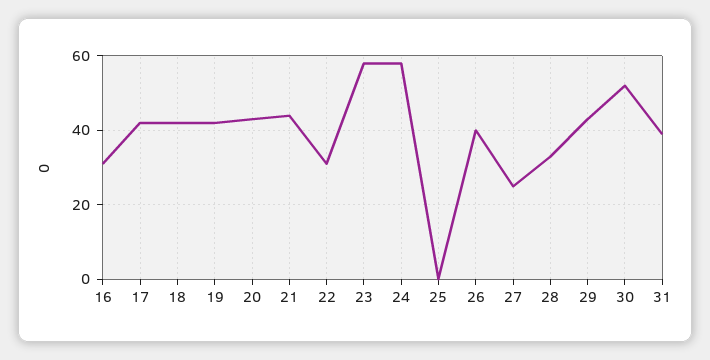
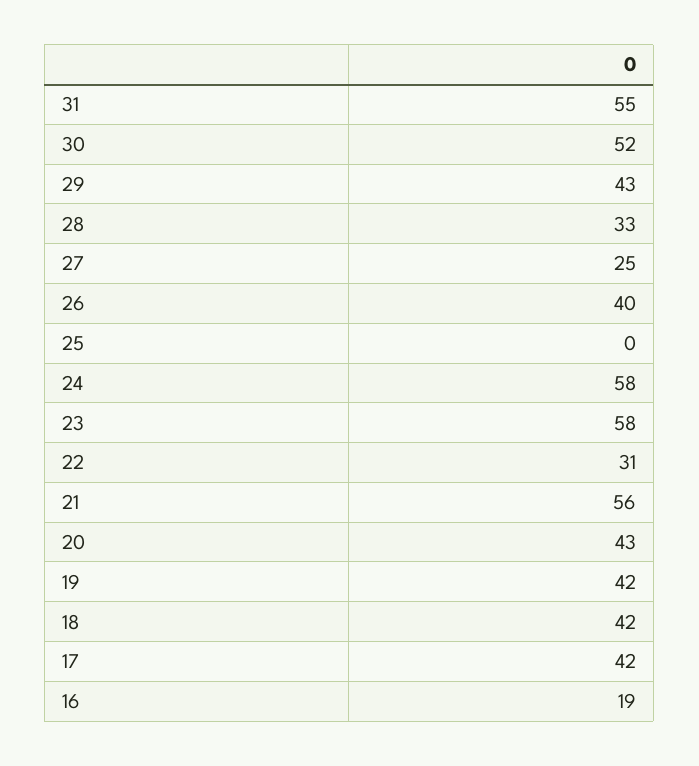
  {
-   "16": 30,
+   "16": 19,
    "17": 42,
    "18": 42,
    "19": 42,
    "20": 43,
-   "21": 45,
+   "21": 56,
    "22": 31,
    "23": 58,
    "24": 58,
    "25": 0,
    "26": 40,
    "27": 25,
    "28": 33,
    "29": 43,
    "30": 52,
-   "31": 40
+   "31": 55
  }

